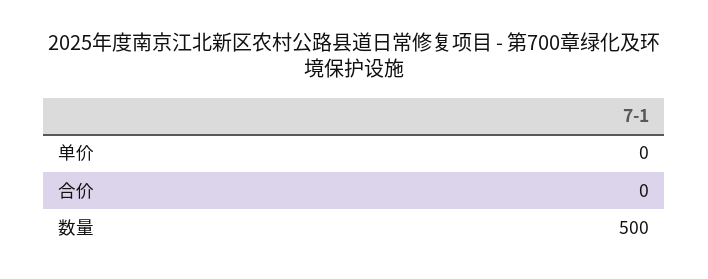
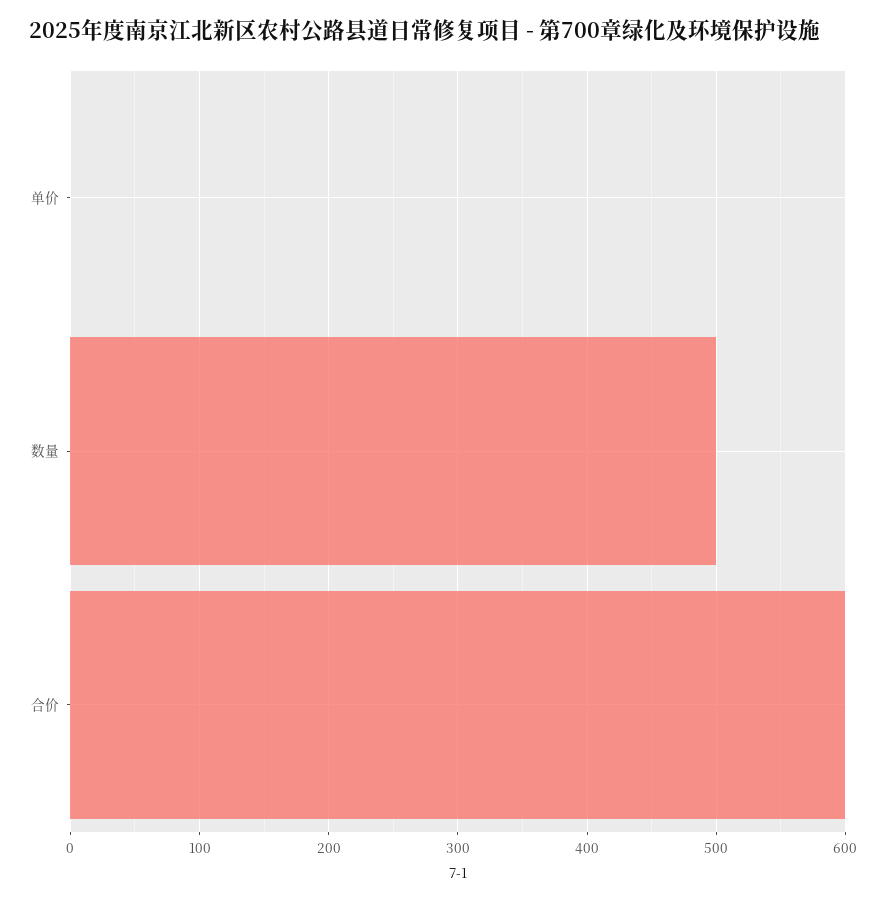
  {
    "单价": 0,
-   "合价": 0,
+   "合价": 600,
    "数量": 500
  }

